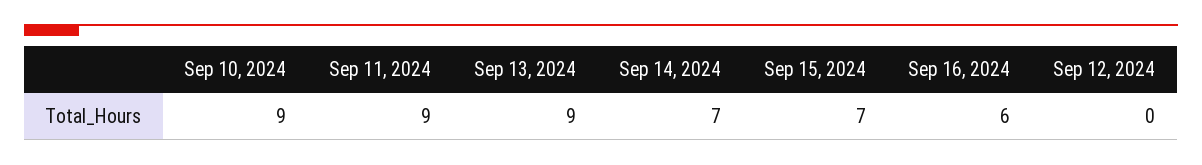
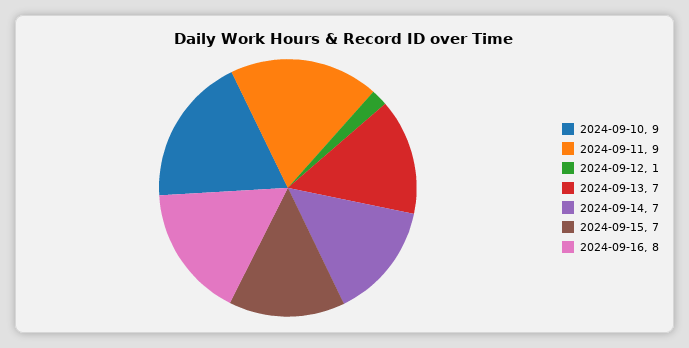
  {
    "Sep 10, 2024": 9,
    "Sep 11, 2024": 9,
-   "Sep 13, 2024": 9,
+   "Sep 13, 2024": 7,
    "Sep 14, 2024": 7,
    "Sep 15, 2024": 7,
-   "Sep 16, 2024": 6,
+   "Sep 16, 2024": 8,
-   "Sep 12, 2024": 0
+   "Sep 12, 2024": 1
  }

